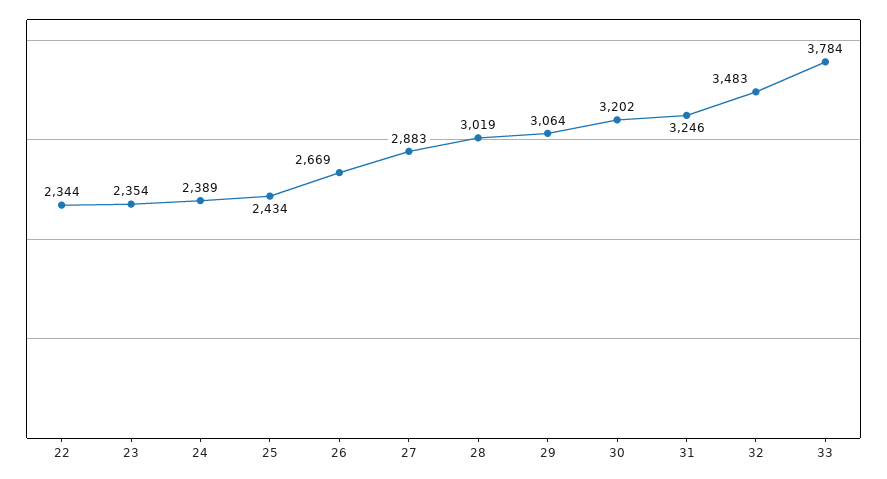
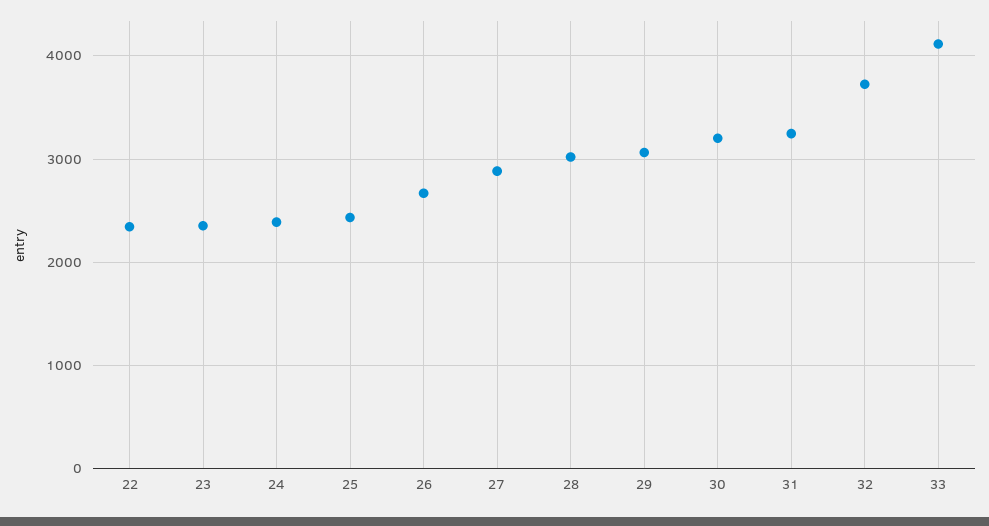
  {
    "22": 2344,
    "23": 2354,
    "24": 2389,
    "25": 2434,
    "26": 2669,
    "27": 2883,
    "28": 3019,
    "29": 3064,
    "30": 3202,
    "31": 3246,
-   "32": 3483,
+   "32": 3700,
-   "33": 3784
+   "33": 4100
  }

